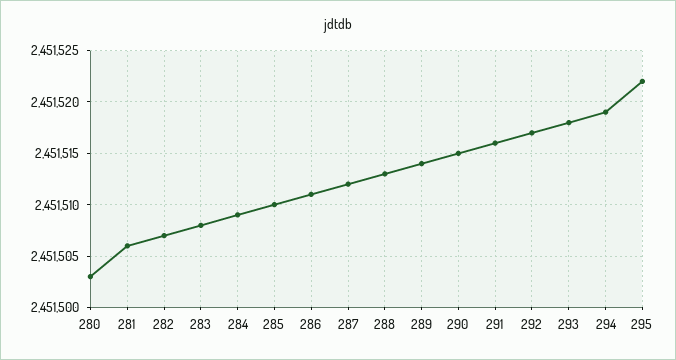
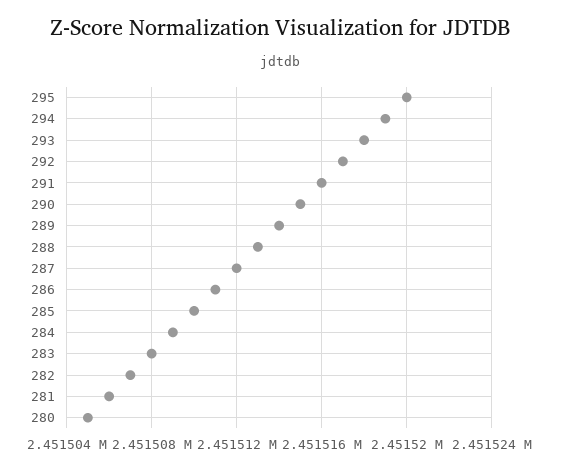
  {
-   "280": 2451503,
+   "280": 2451505,
    "281": 2451506,
    "282": 2451507,
    "283": 2451508,
    "284": 2451509,
    "285": 2451510,
    "286": 2451511,
    "287": 2451512,
    "288": 2451513,
    "289": 2451514,
    "290": 2451515,
    "291": 2451516,
    "292": 2451517,
    "293": 2451518,
    "294": 2451519,
-   "295": 2451522
+   "295": 2451520
  }

